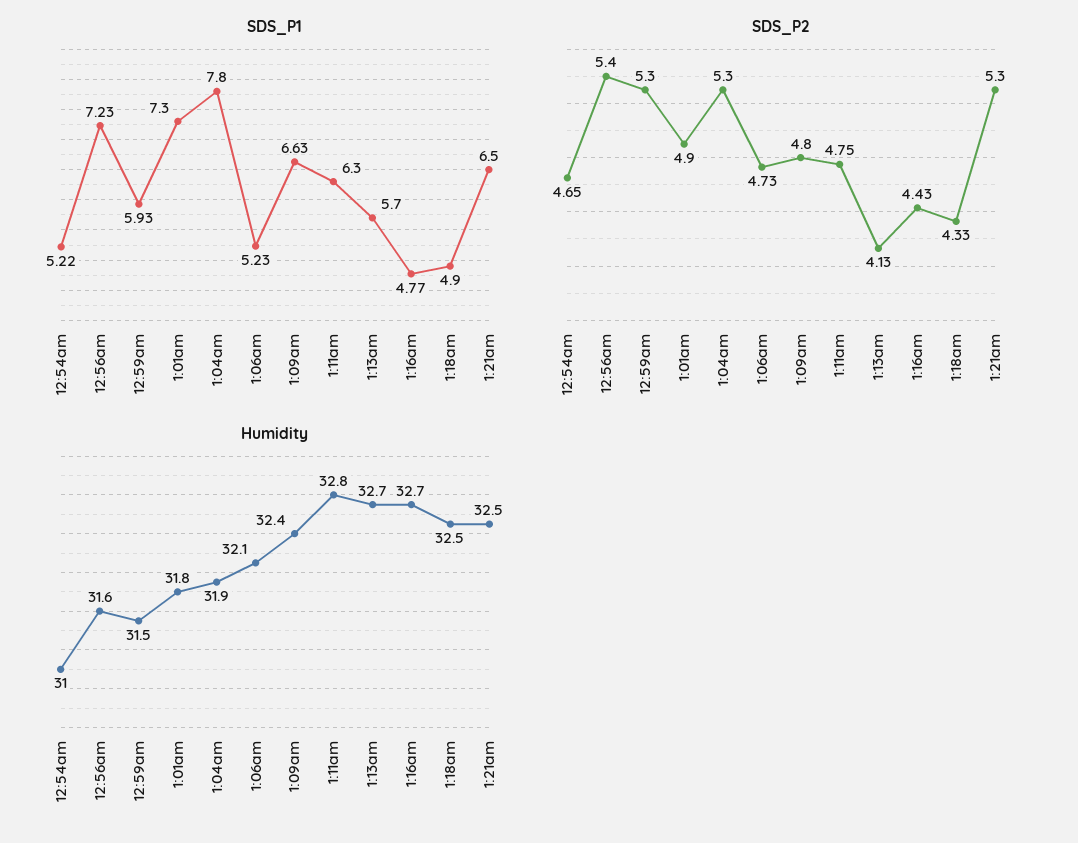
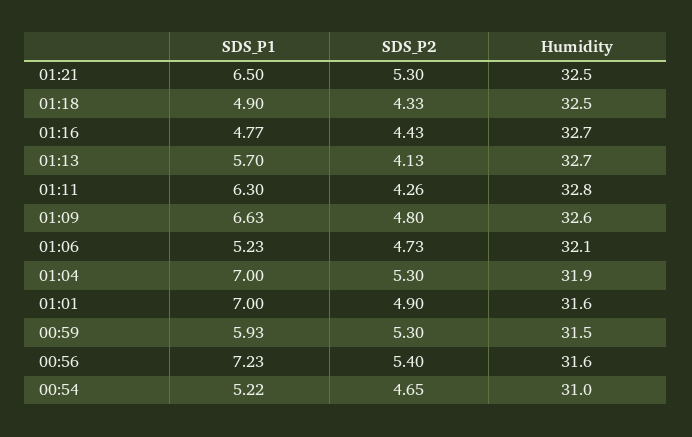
  {
    "SDS_P1": {
      "12:54am": 5.22,
      "12:56am": 7.23,
      "12:59am": 5.93,
-     "1:01am": 7.3,
+     "1:01am": 7,
-     "1:04am": 7.8,
+     "1:04am": 7,
      "1:06am": 5.23,
      "1:09am": 6.63,
      "1:11am": 6.3,
      "1:13am": 5.7,
      "1:16am": 4.77,
      "1:18am": 4.9,
      "1:21am": 6.5
    },
    "SDS_P2": {
      "12:54am": 4.65,
      "12:56am": 5.4,
      "12:59am": 5.3,
      "1:01am": 4.9,
      "1:04am": 5.3,
      "1:06am": 4.73,
      "1:09am": 4.8,
-     "1:11am": 4.75,
+     "1:11am": 4.26,
      "1:13am": 4.13,
      "1:16am": 4.43,
      "1:18am": 4.33,
      "1:21am": 5.3
    },
    "Humidity": {
      "12:54am": 31,
      "12:56am": 31.6,
      "12:59am": 31.5,
-     "1:01am": 31.8,
+     "1:01am": 31.6,
      "1:04am": 31.9,
      "1:06am": 32.1,
-     "1:09am": 32.4,
+     "1:09am": 32.6,
      "1:11am": 32.8,
      "1:13am": 32.7,
      "1:16am": 32.7,
      "1:18am": 32.5,
      "1:21am": 32.5
    }
  }

